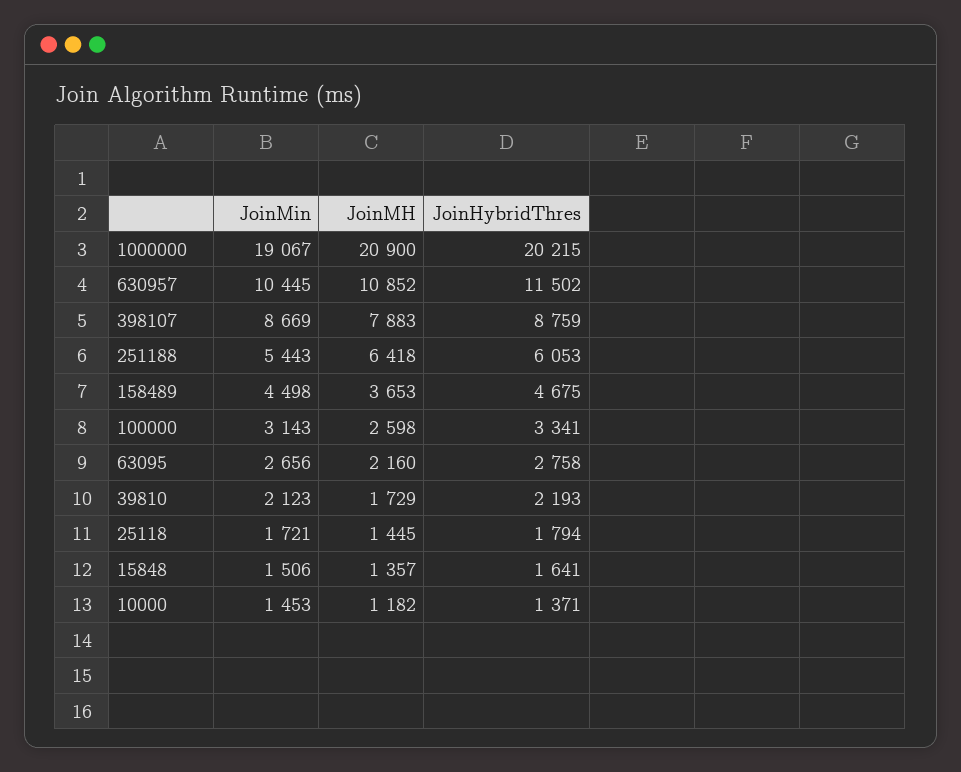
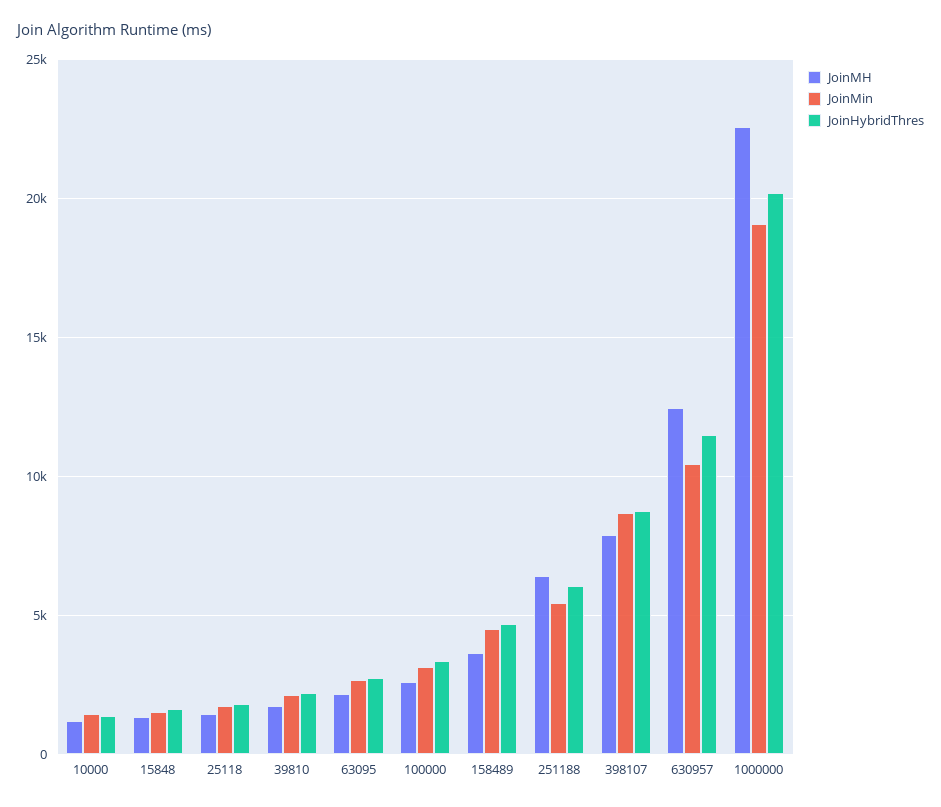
  {
    "JoinMin": {
      "1000000": 19067,
      "630957": 10445,
      "398107": 8669,
      "251188": 5443,
      "158489": 4498,
      "100000": 3143,
      "63095": 2656,
      "39810": 2123,
      "25118": 1721,
      "15848": 1506,
      "10000": 1453
    },
    "JoinMH": {
-     "1000000": 20900,
+     "1000000": 22500,
-     "630957": 10852,
+     "630957": 12500,
      "398107": 7883,
      "251188": 6418,
      "158489": 3653,
      "100000": 2598,
      "63095": 2160,
      "39810": 1729,
      "25118": 1445,
      "15848": 1357,
      "10000": 1182
    },
    "JoinHybridThres": {
      "1000000": 20215,
      "630957": 11502,
      "398107": 8759,
      "251188": 6053,
      "158489": 4675,
      "100000": 3341,
      "63095": 2758,
      "39810": 2193,
      "25118": 1794,
      "15848": 1641,
      "10000": 1371
    }
  }

